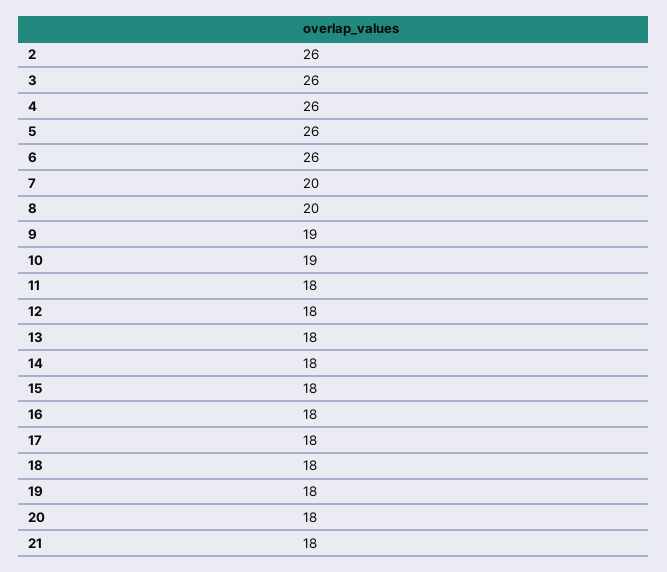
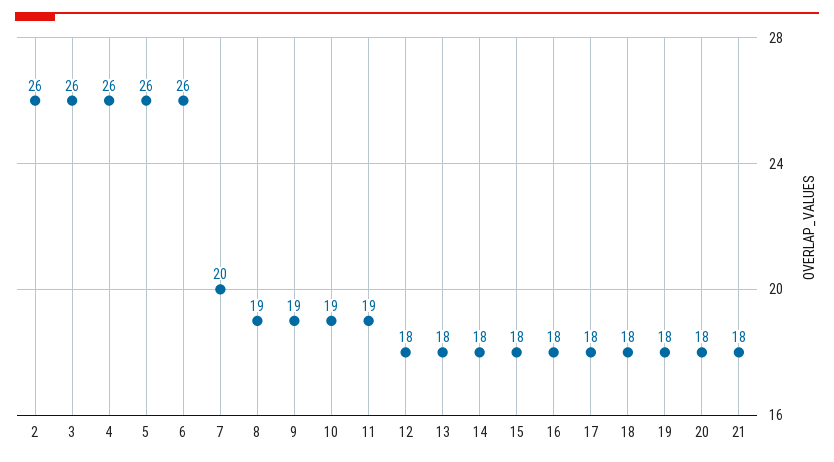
  {
    "2": 26,
    "3": 26,
    "4": 26,
    "5": 26,
    "6": 26,
    "7": 20,
-   "8": 20,
+   "8": 19,
    "9": 19,
    "10": 19,
-   "11": 18,
+   "11": 19,
    "12": 18,
    "13": 18,
    "14": 18,
    "15": 18,
    "16": 18,
    "17": 18,
    "18": 18,
    "19": 18,
    "20": 18,
    "21": 18
  }

